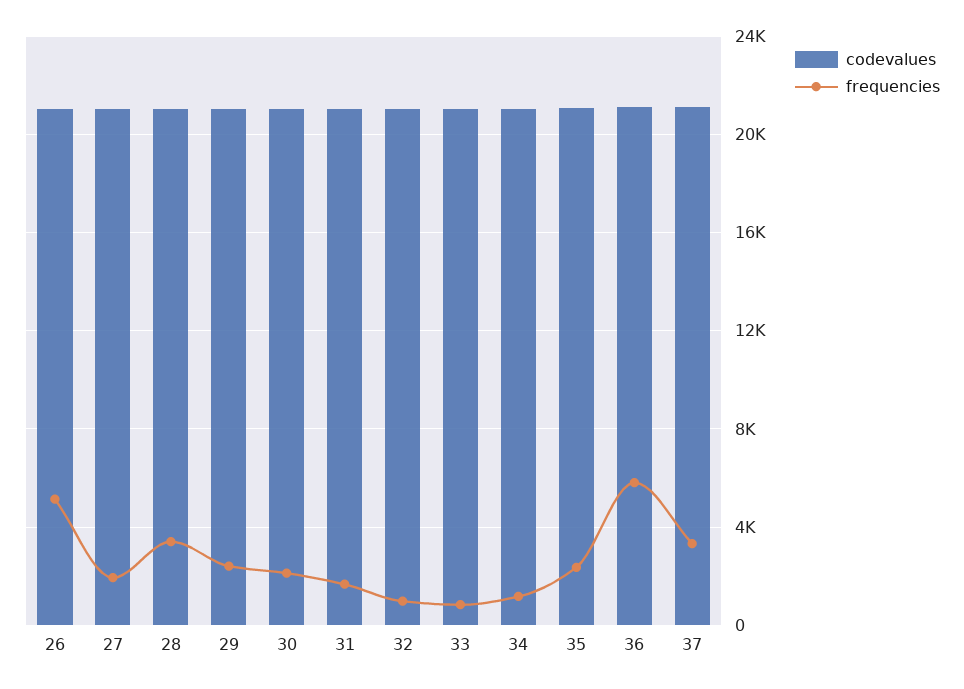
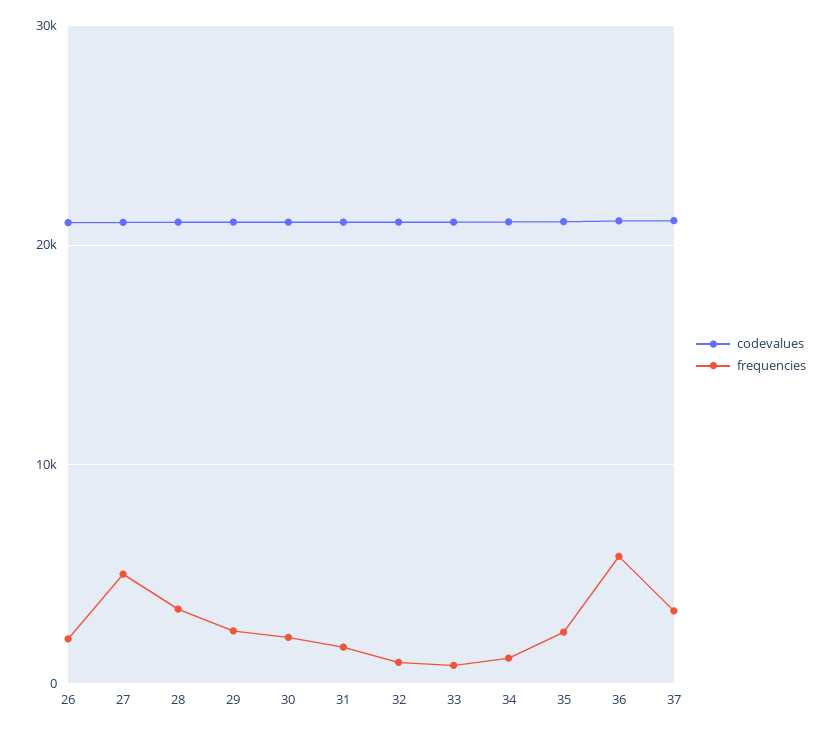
  {
    "codevalues": {
      "26": 21000,
      "27": 21000,
      "28": 21000,
      "29": 21000,
      "30": 21000,
      "31": 21000,
      "32": 21000,
      "33": 21000,
      "34": 21000,
      "35": 21000,
      "36": 21000,
      "37": 21000
    },
    "frequencies": {
-     "26": 5000,
+     "26": 2000,
-     "27": 2000,
+     "27": 5000,
      "28": 3500,
      "29": 2500,
      "30": 2000,
      "31": 1500,
      "32": 1000,
      "33": 1000,
      "34": 1000,
      "35": 2500,
      "36": 6000,
      "37": 3500
    }
  }

